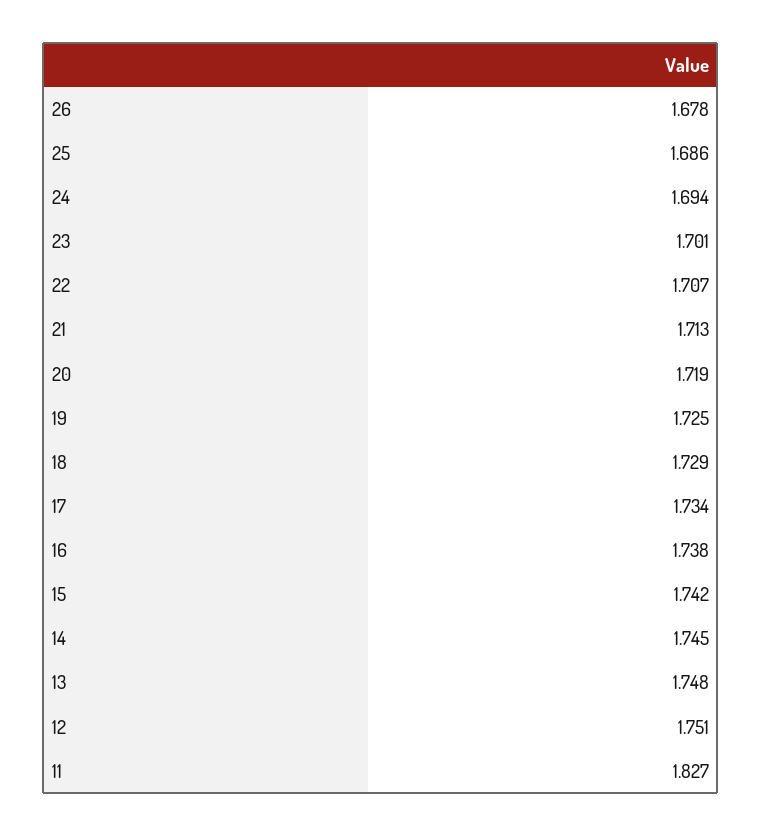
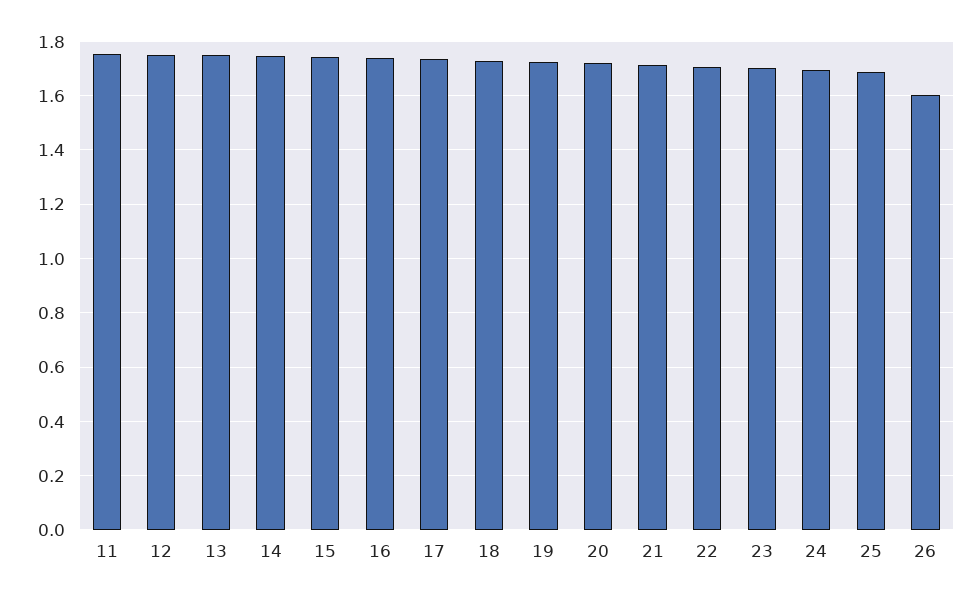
  {
-   "26": 1.678,
+   "26": 1.6,
    "25": 1.686,
    "24": 1.694,
    "23": 1.701,
    "22": 1.707,
    "21": 1.713,
    "20": 1.719,
    "19": 1.725,
    "18": 1.729,
    "17": 1.734,
    "16": 1.738,
    "15": 1.742,
    "14": 1.745,
    "13": 1.748,
    "12": 1.751,
-   "11": 1.827
+   "11": 1.75
  }

